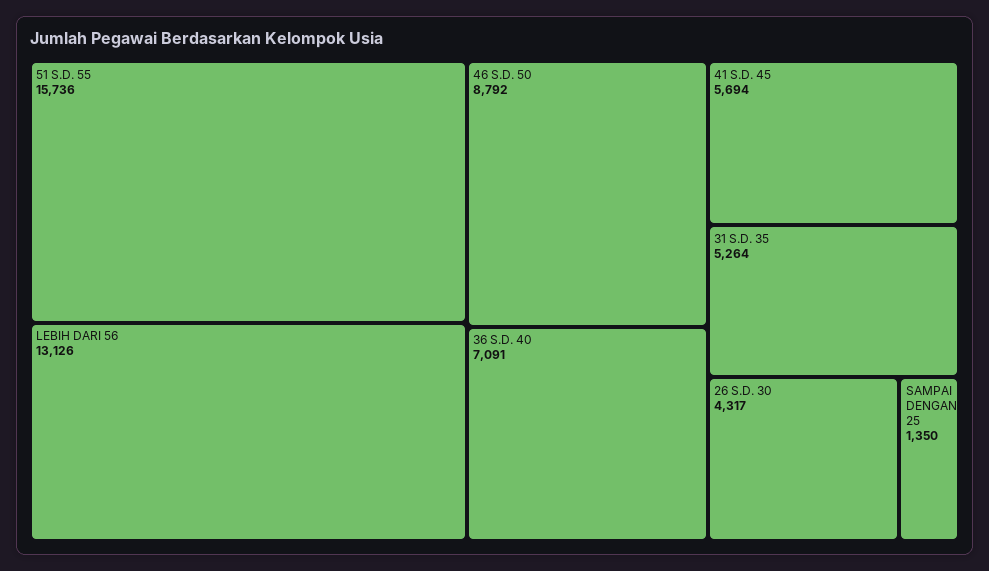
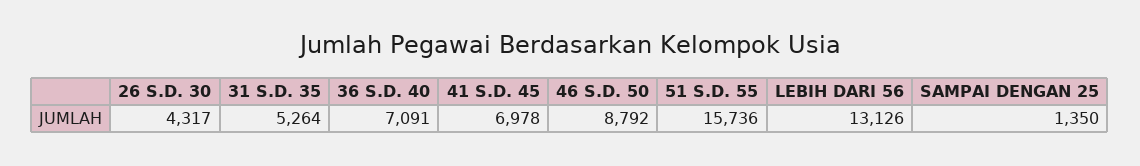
  {
    "51 S.D. 55": 15736,
    "LEBIH DARI 56": 13126,
    "46 S.D. 50": 8792,
    "36 S.D. 40": 7091,
-   "41 S.D. 45": 5694,
+   "41 S.D. 45": 6978,
    "31 S.D. 35": 5264,
    "26 S.D. 30": 4317,
    "SAMPAI DENGAN 25": 1350
  }

